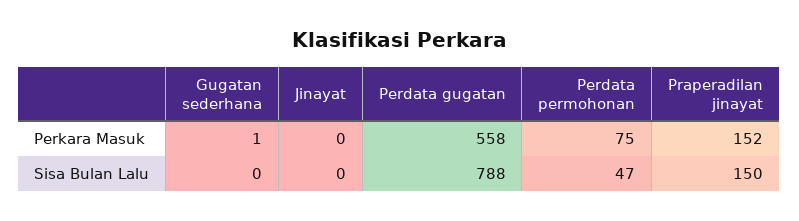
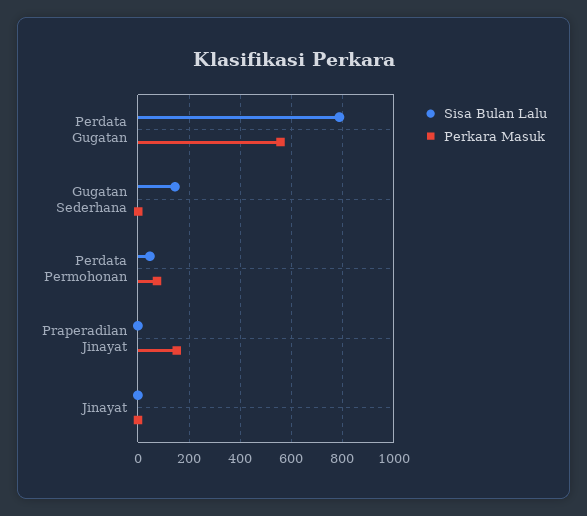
  {
    "Perkara Masuk": {
      "Gugatan sederhana": 1,
      "Jinayat": 0,
      "Perdata gugatan": 558,
      "Perdata permohonan": 75,
      "Praperadilan jinayat": 152
    },
    "Sisa Bulan Lalu": {
-     "Gugatan sederhana": 0,
+     "Gugatan sederhana": 150,
      "Jinayat": 0,
      "Perdata gugatan": 788,
      "Perdata permohonan": 47,
-     "Praperadilan jinayat": 150
+     "Praperadilan jinayat": 0
    }
  }

